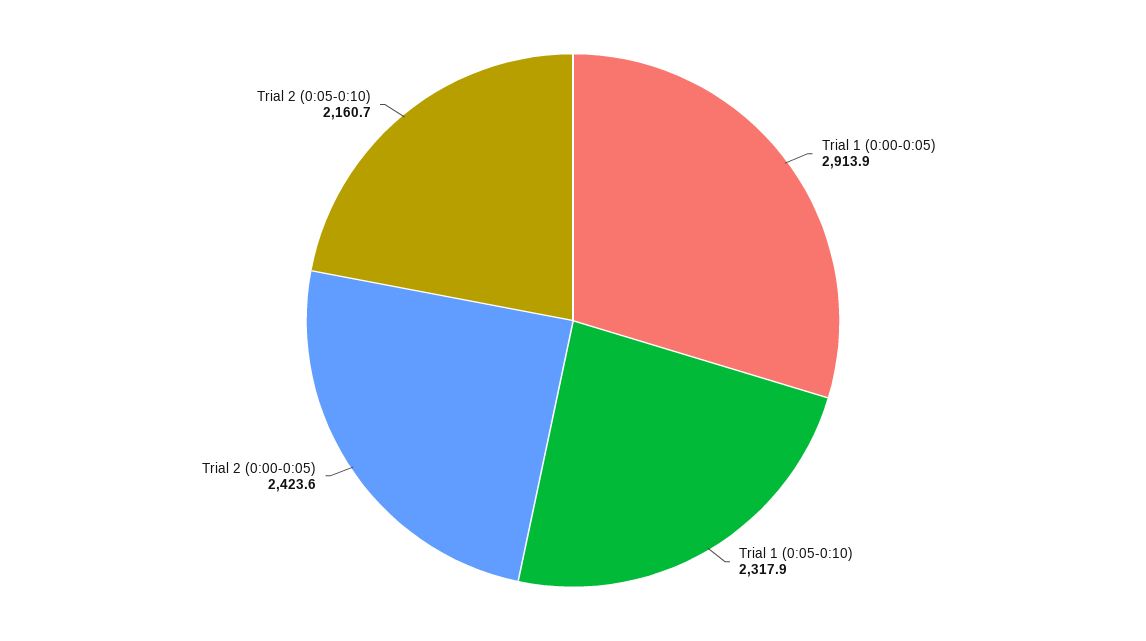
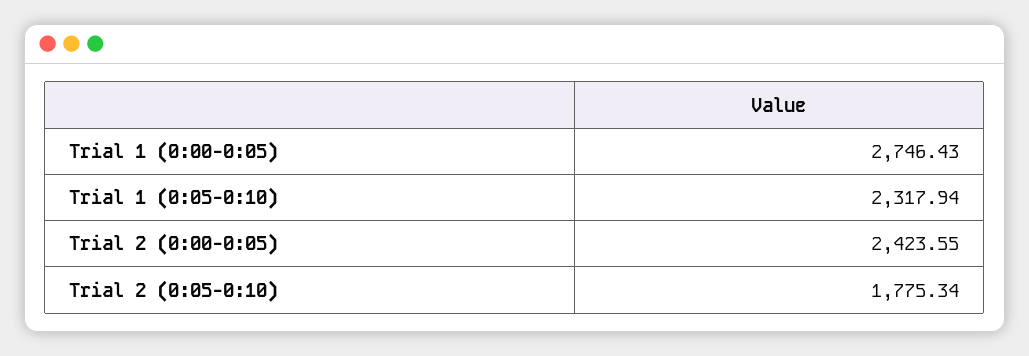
  {
-   "Trial 1 (0:00-0:05)": 2913.9,
+   "Trial 1 (0:00-0:05)": 2746.43,
    "Trial 1 (0:05-0:10)": 2317.94,
    "Trial 2 (0:00-0:05)": 2423.55,
-   "Trial 2 (0:05-0:10)": 2160.7
+   "Trial 2 (0:05-0:10)": 1775.34
  }

